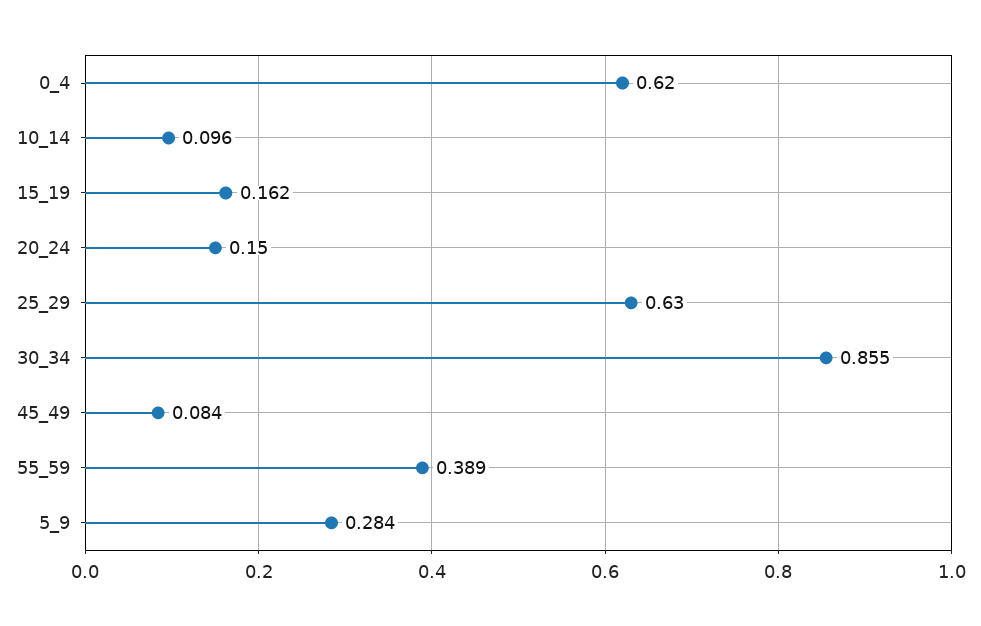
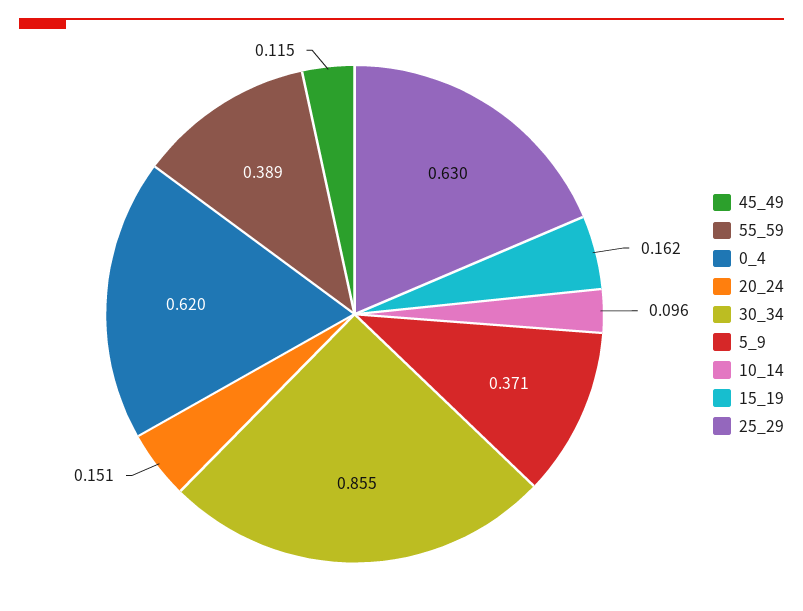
  {
    "0_4": 0.62,
    "10_14": 0.096,
    "15_19": 0.162,
-   "20_24": 0.15,
+   "20_24": 0.151,
    "25_29": 0.63,
    "30_34": 0.855,
-   "45_49": 0.084,
+   "45_49": 0.115,
    "55_59": 0.389,
-   "5_9": 0.284
+   "5_9": 0.371
  }

